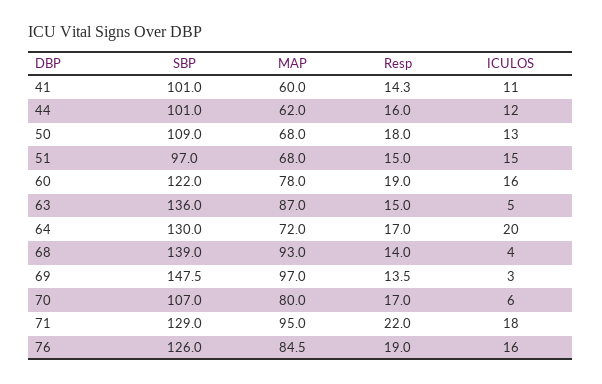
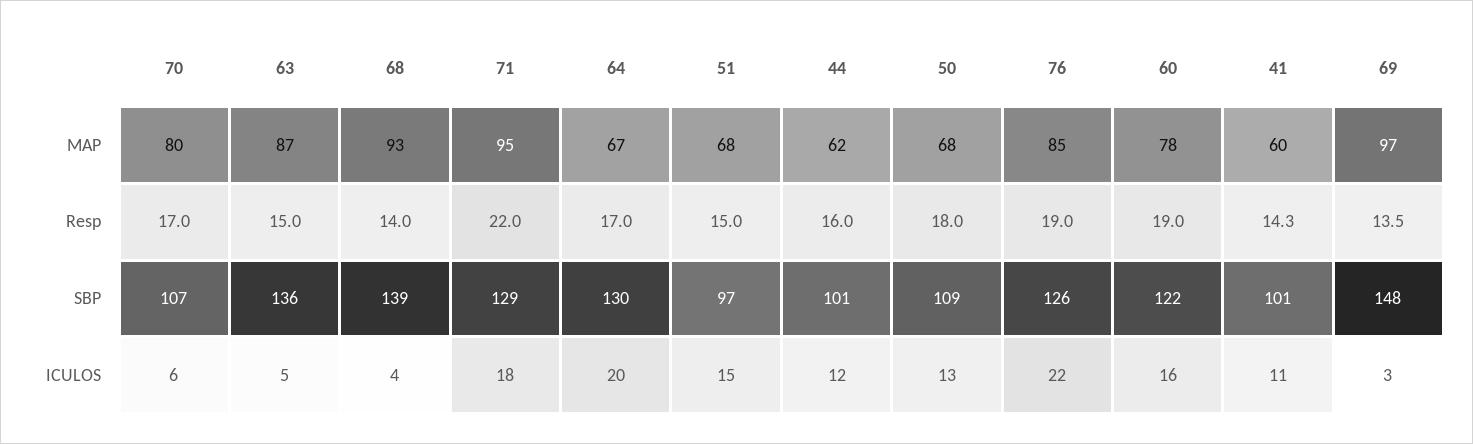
  {
    "SBP": {
      "41": 101,
      "44": 101,
      "50": 109,
      "51": 97,
      "60": 122,
      "63": 136,
      "64": 130,
      "68": 139,
      "69": 147.5,
      "70": 107,
      "71": 129,
      "76": 126
    },
    "MAP": {
      "41": 60,
      "44": 62,
      "50": 68,
      "51": 68,
      "60": 78,
      "63": 87,
-     "64": 72,
+     "64": 67,
      "68": 93,
      "69": 97,
      "70": 80,
      "71": 95,
      "76": 84.5
    },
    "Resp": {
      "41": 14.3,
      "44": 16,
      "50": 18,
      "51": 15,
      "60": 19,
      "63": 15,
      "64": 17,
      "68": 14,
      "69": 13.5,
      "70": 17,
      "71": 22,
      "76": 19
    },
    "ICULOS": {
      "41": 11,
      "44": 12,
      "50": 13,
      "51": 15,
      "60": 16,
      "63": 5,
      "64": 20,
      "68": 4,
      "69": 3,
      "70": 6,
      "71": 18,
-     "76": 16
+     "76": 22
    }
  }

